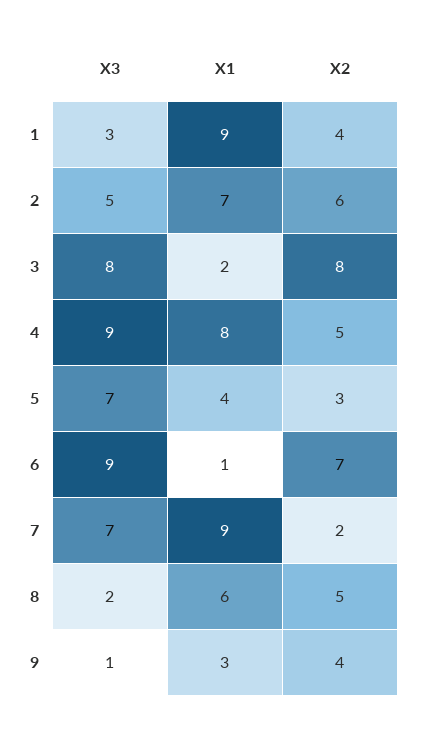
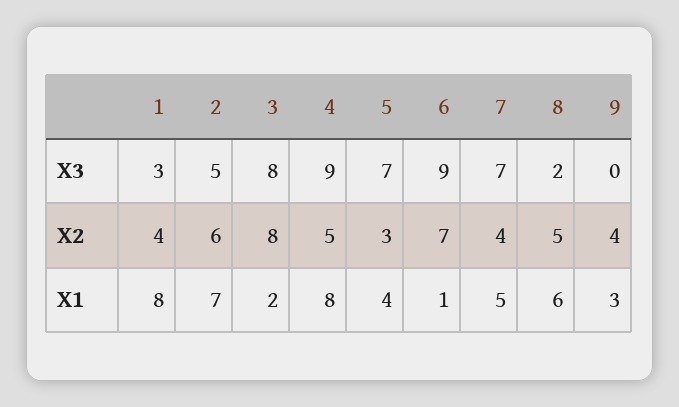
  {
    "X3": {
      "1": 3,
      "2": 5,
      "3": 8,
      "4": 9,
      "5": 7,
      "6": 9,
      "7": 7,
      "8": 2,
-     "9": 1
+     "9": 0
    },
    "X1": {
-     "1": 9,
+     "1": 8,
      "2": 7,
      "3": 2,
      "4": 8,
      "5": 4,
      "6": 1,
-     "7": 9,
+     "7": 5,
      "8": 6,
      "9": 3
    },
    "X2": {
      "1": 4,
      "2": 6,
      "3": 8,
      "4": 5,
      "5": 3,
      "6": 7,
-     "7": 2,
+     "7": 4,
      "8": 5,
      "9": 4
    }
  }

